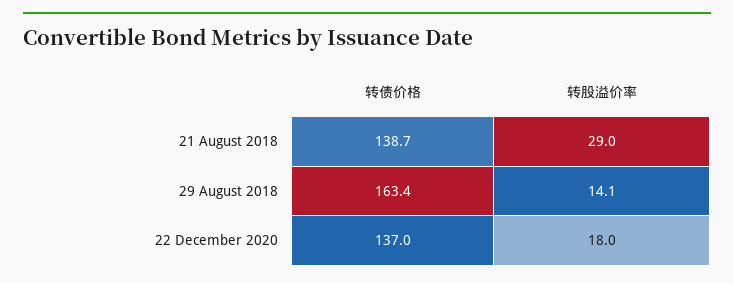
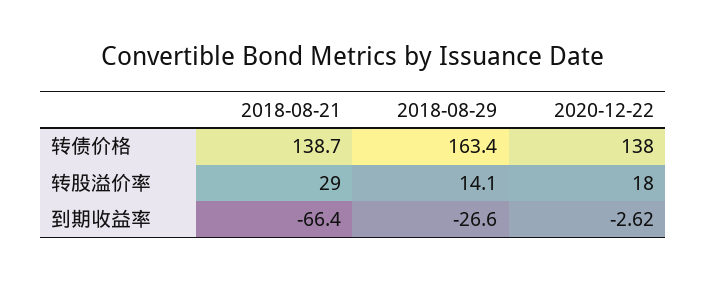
  {
    "转债价格": {
      "21 August 2018": 138.7,
      "29 August 2018": 163.4,
-     "22 December 2020": 137
+     "22 December 2020": 138
    },
    "转股溢价率": {
      "21 August 2018": 29,
      "29 August 2018": 14.1,
      "22 December 2020": 18
-   }
+   },
+   "到期收益率": {
+     "21 August 2018": -66.4,
+     "29 August 2018": -26.6,
+     "22 December 2020": -2.62
+   }
  }

